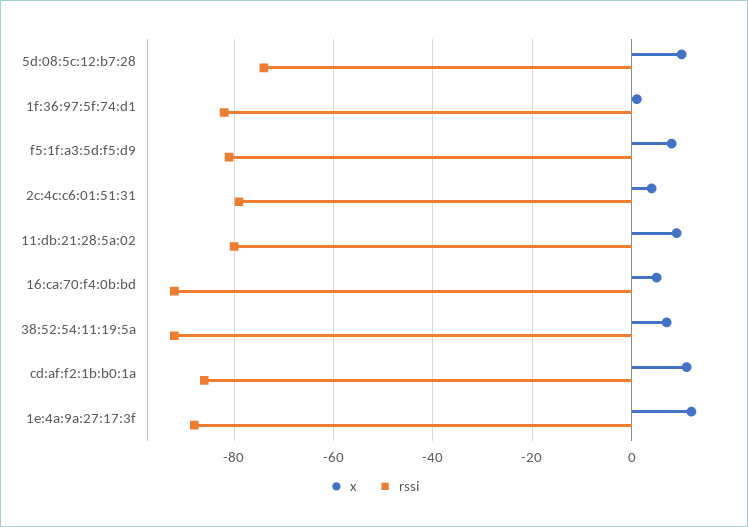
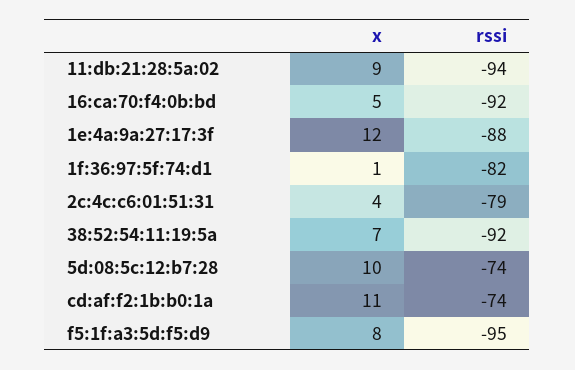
  {
    "x": {
      "5d:08:5c:12:b7:28": 10,
      "1f:36:97:5f:74:d1": 1,
      "f5:1f:a3:5d:f5:d9": 8,
      "2c:4c:c6:01:51:31": 4,
      "11:db:21:28:5a:02": 9,
      "16:ca:70:f4:0b:bd": 5,
      "38:52:54:11:19:5a": 7,
      "cd:af:f2:1b:b0:1a": 11,
      "1e:4a:9a:27:17:3f": 12
    },
    "rssi": {
      "5d:08:5c:12:b7:28": -74,
      "1f:36:97:5f:74:d1": -82,
-     "f5:1f:a3:5d:f5:d9": -80,
+     "f5:1f:a3:5d:f5:d9": -95,
      "2c:4c:c6:01:51:31": -79,
-     "11:db:21:28:5a:02": -80,
+     "11:db:21:28:5a:02": -94,
      "16:ca:70:f4:0b:bd": -92,
      "38:52:54:11:19:5a": -92,
-     "cd:af:f2:1b:b0:1a": -85,
+     "cd:af:f2:1b:b0:1a": -74,
      "1e:4a:9a:27:17:3f": -88
    }
  }

